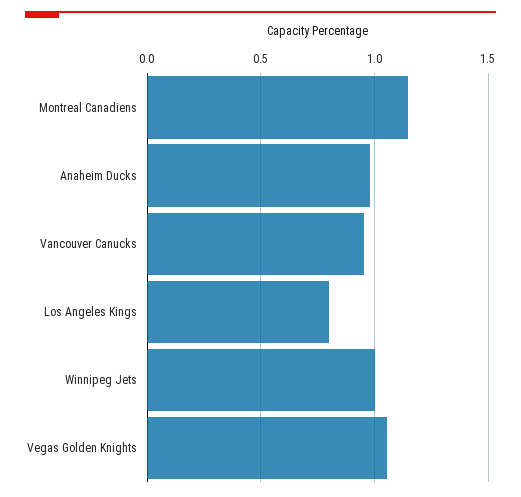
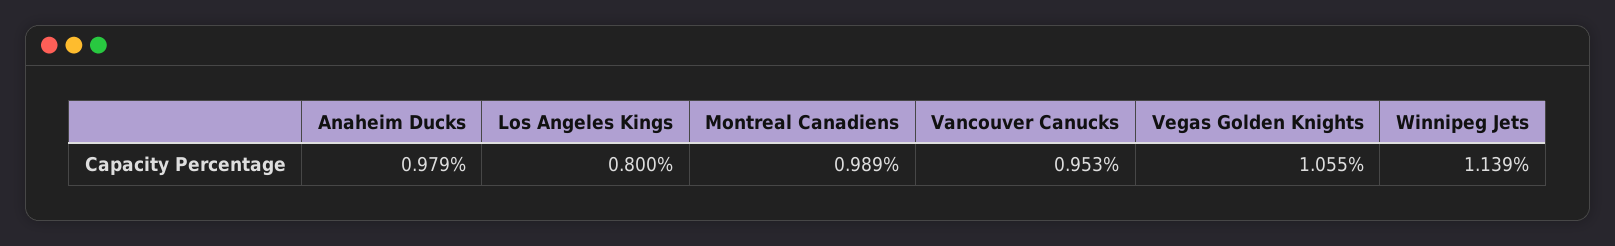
  {
-   "Montreal Canadiens": 1.15,
+   "Montreal Canadiens": 0.989,
    "Anaheim Ducks": 0.979,
    "Vancouver Canucks": 0.953,
    "Los Angeles Kings": 0.8,
-   "Winnipeg Jets": 1,
+   "Winnipeg Jets": 1.139,
    "Vegas Golden Knights": 1.055
  }

